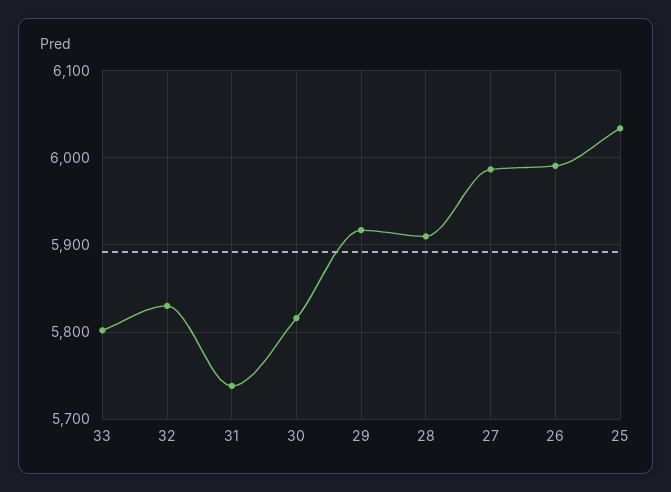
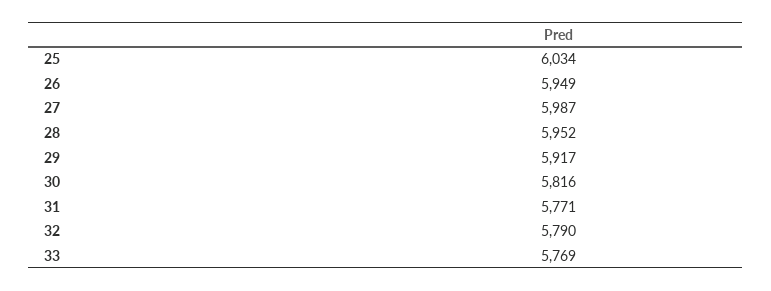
  {
-   "33": 5800,
+   "33": 5769,
-   "32": 5830,
+   "32": 5790,
-   "31": 5740,
+   "31": 5771,
    "30": 5816,
    "29": 5917,
-   "28": 5910,
+   "28": 5952,
    "27": 5987,
-   "26": 5990,
+   "26": 5949,
    "25": 6034
  }

